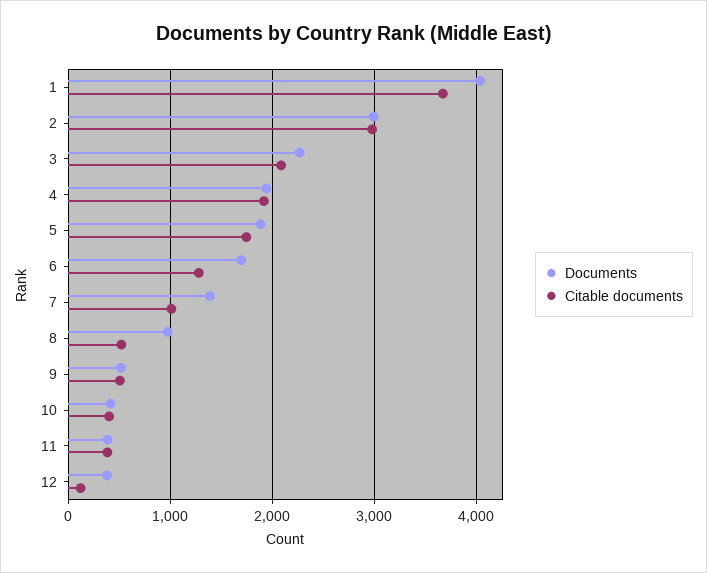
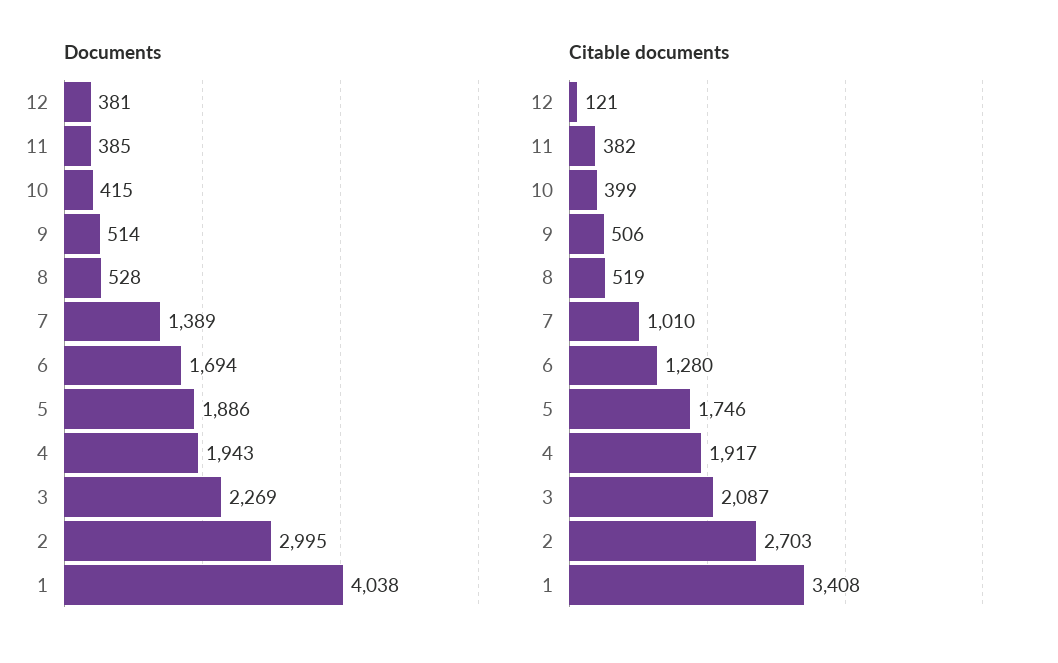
  {
    "Documents": {
      "1": 4038,
      "2": 2995,
      "3": 2269,
      "4": 1943,
      "5": 1886,
      "6": 1694,
      "7": 1389,
-     "8": 1000,
+     "8": 528,
      "9": 514,
      "10": 415,
      "11": 385,
      "12": 381
    },
    "Citable documents": {
-     "1": 3700,
+     "1": 3408,
-     "2": 3000,
+     "2": 2703,
      "3": 2087,
      "4": 1917,
      "5": 1746,
      "6": 1280,
      "7": 1010,
      "8": 519,
      "9": 506,
      "10": 399,
      "11": 382,
      "12": 121
    }
  }

